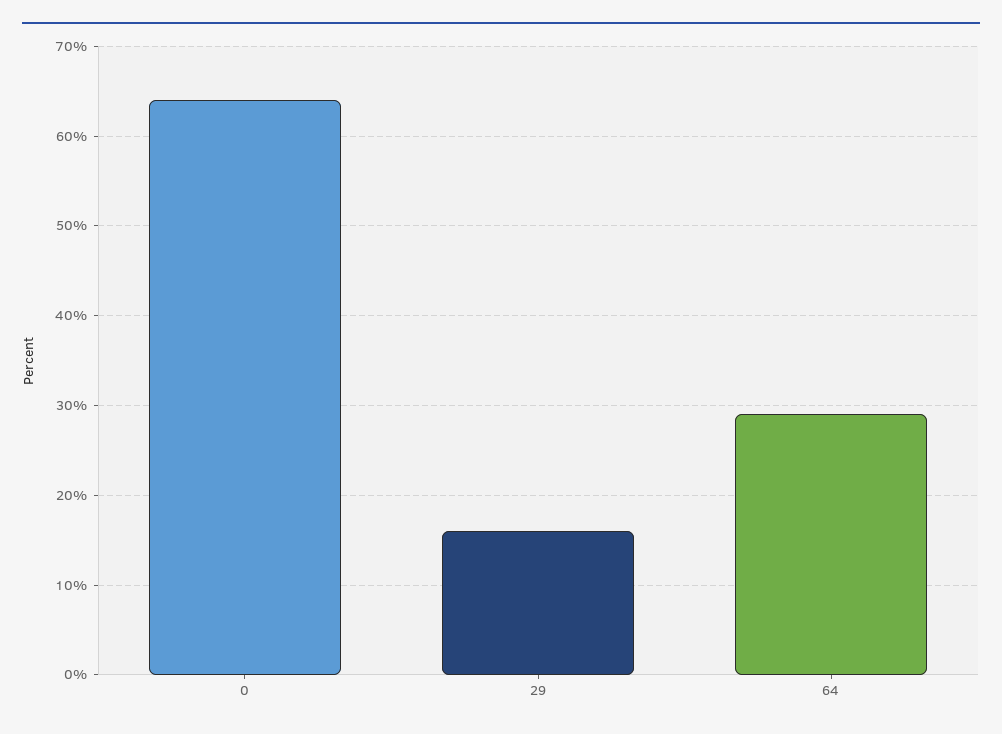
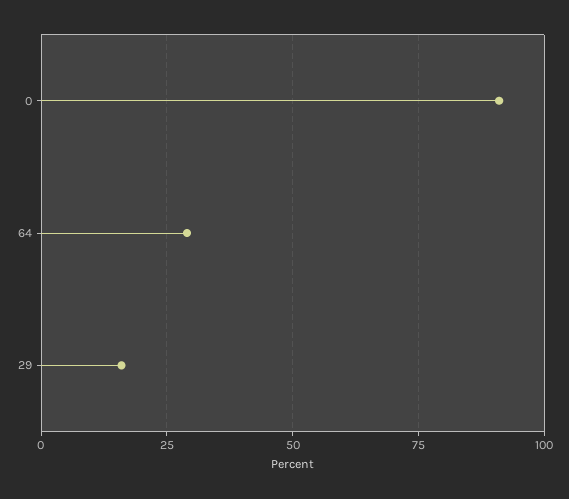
  {
-   "0": 64,
+   "0": 90,
    "29": 16,
    "64": 29
  }

